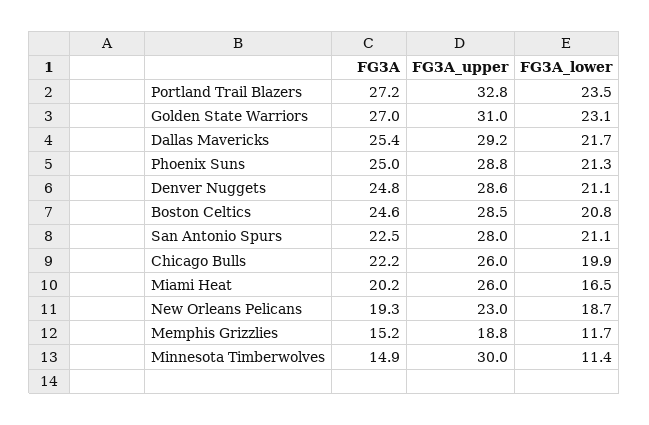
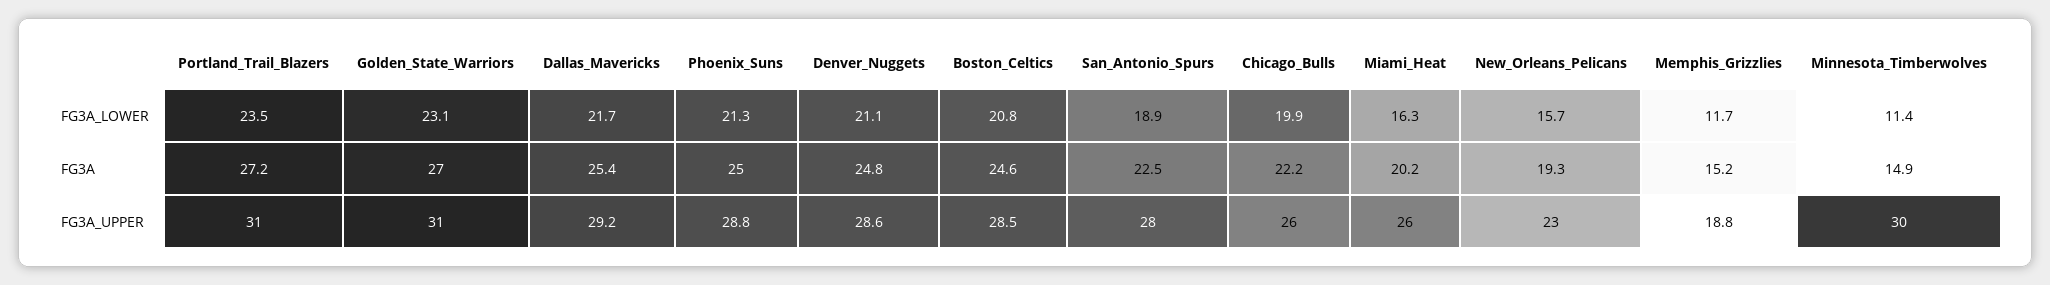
  {
    "FG3A": {
      "Portland Trail Blazers": 27.2,
      "Golden State Warriors": 27,
      "Dallas Mavericks": 25.4,
      "Phoenix Suns": 25,
      "Denver Nuggets": 24.8,
      "Boston Celtics": 24.6,
      "San Antonio Spurs": 22.5,
      "Chicago Bulls": 22.2,
      "Miami Heat": 20.2,
      "New Orleans Pelicans": 19.3,
      "Memphis Grizzlies": 15.2,
      "Minnesota Timberwolves": 14.9
    },
    "FG3A_upper": {
-     "Portland Trail Blazers": 32.8,
+     "Portland Trail Blazers": 31,
      "Golden State Warriors": 31,
      "Dallas Mavericks": 29.2,
      "Phoenix Suns": 28.8,
      "Denver Nuggets": 28.6,
      "Boston Celtics": 28.5,
      "San Antonio Spurs": 28,
      "Chicago Bulls": 26,
      "Miami Heat": 26,
      "New Orleans Pelicans": 23,
      "Memphis Grizzlies": 18.8,
      "Minnesota Timberwolves": 30
    },
    "FG3A_lower": {
      "Portland Trail Blazers": 23.5,
      "Golden State Warriors": 23.1,
      "Dallas Mavericks": 21.7,
      "Phoenix Suns": 21.3,
      "Denver Nuggets": 21.1,
      "Boston Celtics": 20.8,
-     "San Antonio Spurs": 21.1,
+     "San Antonio Spurs": 18.9,
      "Chicago Bulls": 19.9,
-     "Miami Heat": 16.5,
+     "Miami Heat": 16.3,
-     "New Orleans Pelicans": 18.7,
+     "New Orleans Pelicans": 15.7,
      "Memphis Grizzlies": 11.7,
      "Minnesota Timberwolves": 11.4
    }
  }

